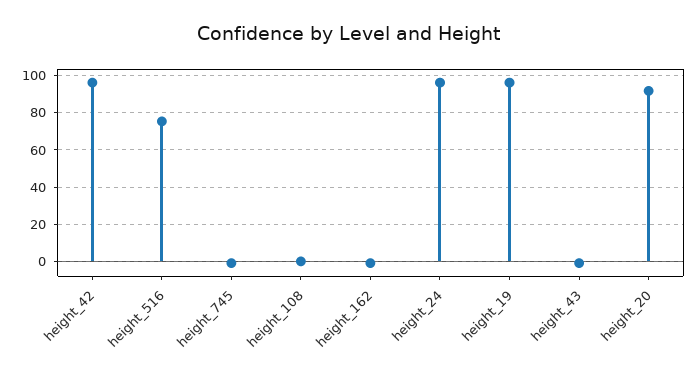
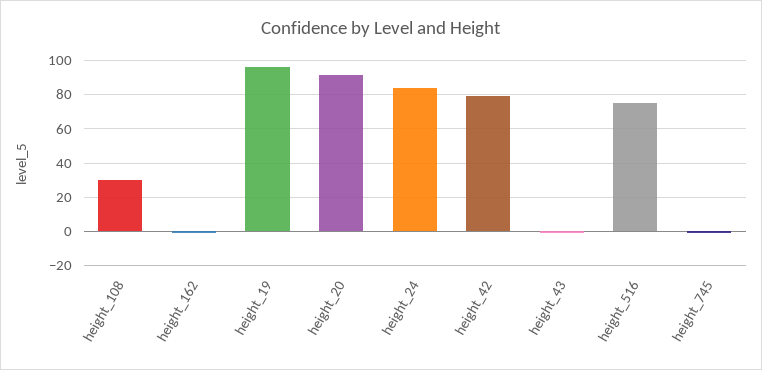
  {
-   "height_42": 95,
+   "height_42": 80,
    "height_516": 75,
    "height_745": 0,
-   "height_108": 0,
+   "height_108": 30,
    "height_162": 0,
-   "height_24": 95,
+   "height_24": 85,
    "height_19": 95,
    "height_43": 0,
    "height_20": 90
  }

